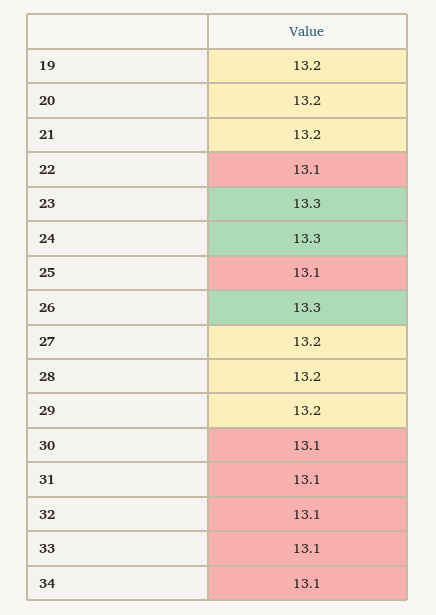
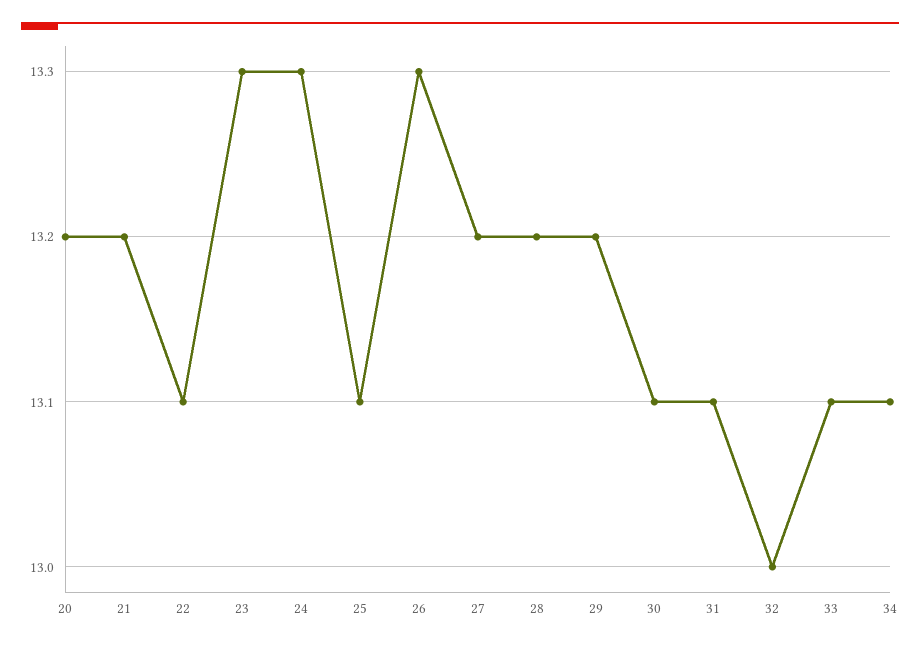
  {
-   "19": 13.2,
    "20": 13.2,
    "21": 13.2,
    "22": 13.1,
    "23": 13.3,
    "24": 13.3,
    "25": 13.1,
    "26": 13.3,
    "27": 13.2,
    "28": 13.2,
    "29": 13.2,
    "30": 13.1,
    "31": 13.1,
-   "32": 13.1,
+   "32": 13,
    "33": 13.1,
    "34": 13.1
  }

